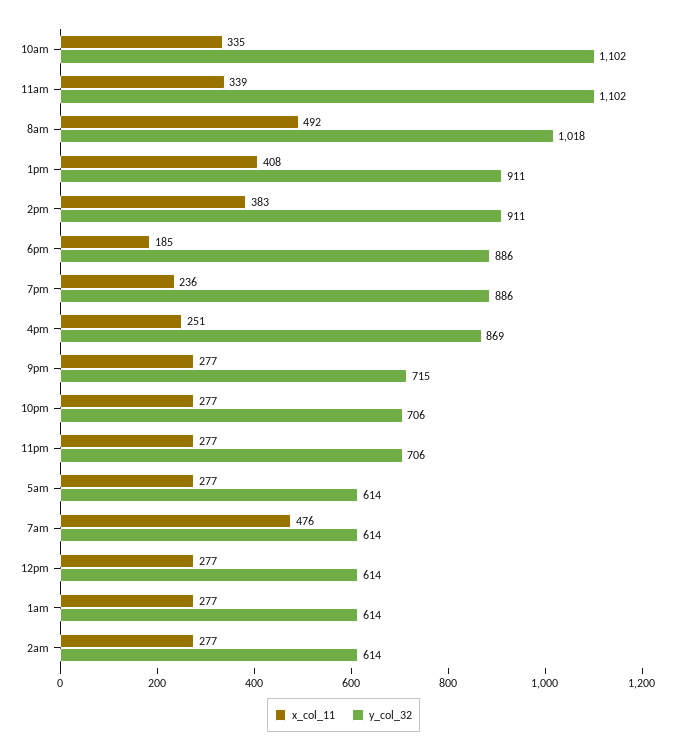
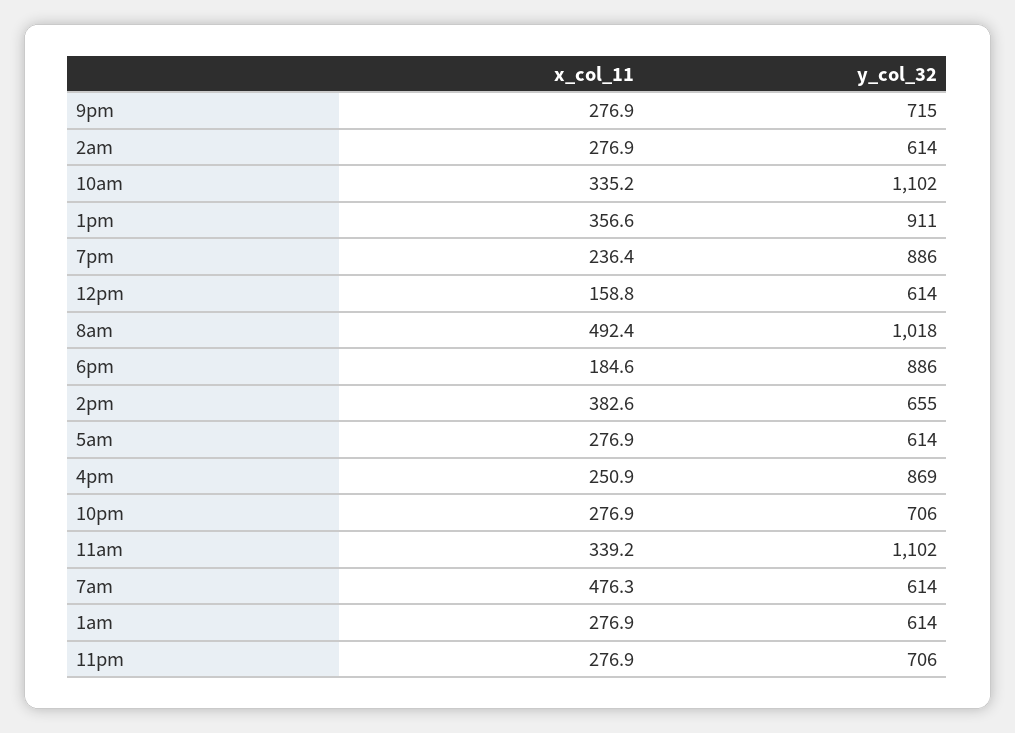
  {
    "x_col_11": {
      "10am": 335.2,
      "11am": 339.2,
      "8am": 492.4,
-     "1pm": 408,
+     "1pm": 356.6,
      "2pm": 382.6,
      "6pm": 184.6,
      "7pm": 236.4,
      "4pm": 250.9,
      "9pm": 276.9,
      "10pm": 276.9,
      "11pm": 276.9,
      "5am": 276.9,
      "7am": 476.3,
-     "12pm": 277,
+     "12pm": 158.8,
      "1am": 276.9,
      "2am": 276.9
    },
    "y_col_32": {
      "10am": 1102,
      "11am": 1102,
      "8am": 1018,
      "1pm": 911,
-     "2pm": 911,
+     "2pm": 655,
      "6pm": 886,
      "7pm": 886,
      "4pm": 869,
      "9pm": 715,
      "10pm": 706,
      "11pm": 706,
      "5am": 614,
      "7am": 614,
      "12pm": 614,
      "1am": 614,
      "2am": 614
    }
  }

